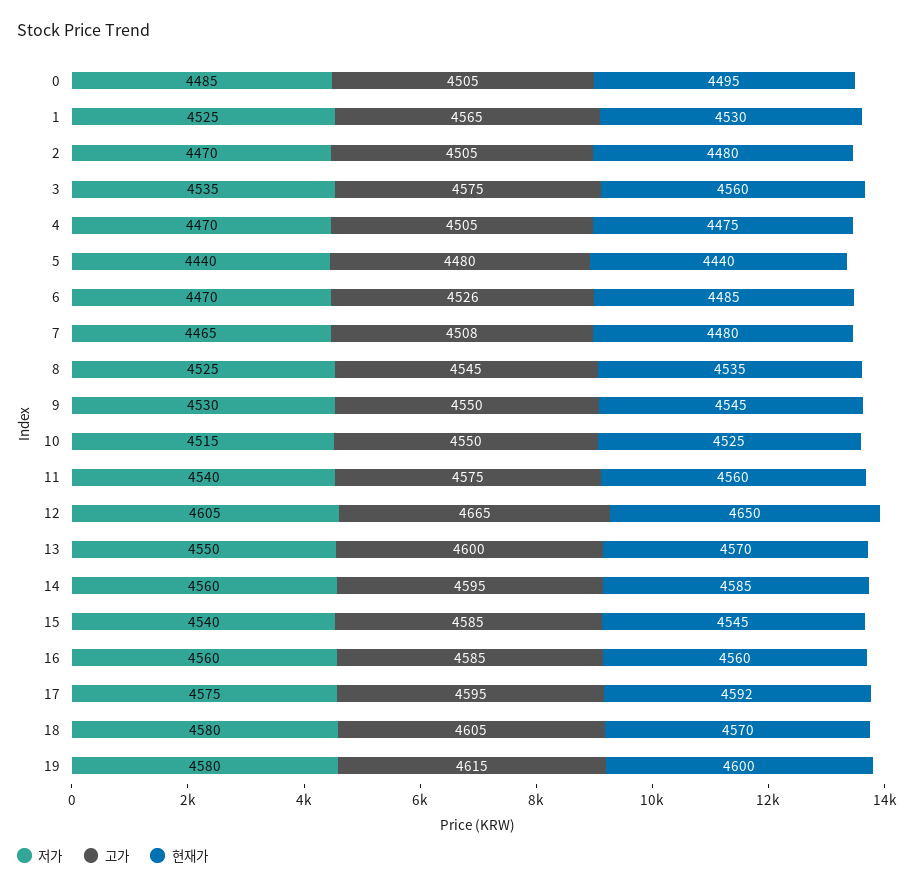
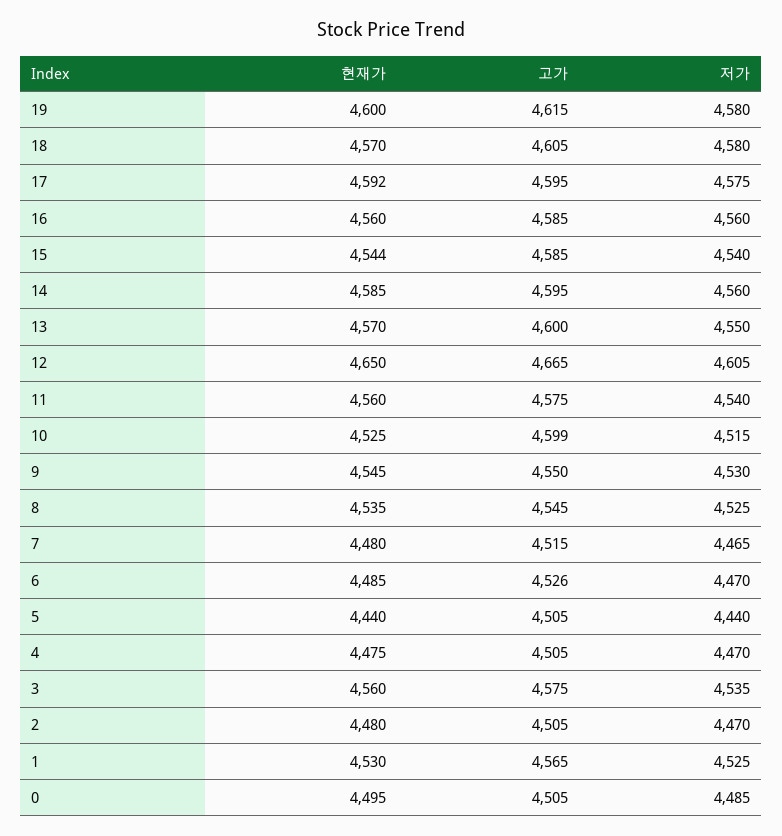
  {
    "저가": {
      "0": 4485,
      "1": 4525,
      "2": 4470,
      "3": 4535,
      "4": 4470,
      "5": 4440,
      "6": 4470,
      "7": 4465,
      "8": 4525,
      "9": 4530,
      "10": 4515,
      "11": 4540,
      "12": 4605,
      "13": 4550,
      "14": 4560,
      "15": 4540,
      "16": 4560,
      "17": 4575,
      "18": 4580,
      "19": 4580
    },
    "고가": {
      "0": 4505,
      "1": 4565,
      "2": 4505,
      "3": 4575,
      "4": 4505,
-     "5": 4480,
+     "5": 4505,
      "6": 4526,
-     "7": 4508,
+     "7": 4515,
      "8": 4545,
      "9": 4550,
-     "10": 4550,
+     "10": 4599,
      "11": 4575,
      "12": 4665,
      "13": 4600,
      "14": 4595,
      "15": 4585,
      "16": 4585,
      "17": 4595,
      "18": 4605,
      "19": 4615
    },
    "현재가": {
      "0": 4495,
      "1": 4530,
      "2": 4480,
      "3": 4560,
      "4": 4475,
      "5": 4440,
      "6": 4485,
      "7": 4480,
      "8": 4535,
      "9": 4545,
      "10": 4525,
      "11": 4560,
      "12": 4650,
      "13": 4570,
      "14": 4585,
-     "15": 4545,
+     "15": 4544,
      "16": 4560,
      "17": 4592,
      "18": 4570,
      "19": 4600
    }
  }

